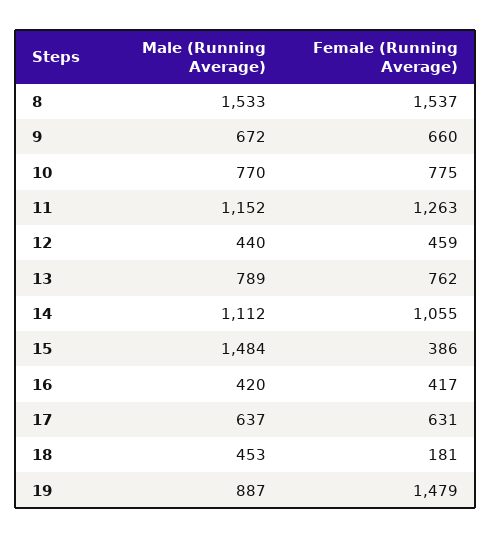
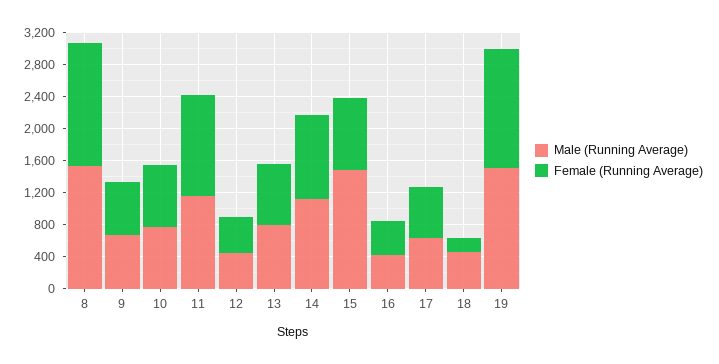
  {
    "Male (Running Average)": {
      "8": 1533,
      "9": 672,
      "10": 770,
      "11": 1152,
      "12": 440,
      "13": 789,
      "14": 1112,
      "15": 1484,
      "16": 420,
      "17": 637,
      "18": 453,
-     "19": 887
+     "19": 1500
    },
    "Female (Running Average)": {
      "8": 1537,
      "9": 660,
      "10": 775,
      "11": 1263,
      "12": 459,
      "13": 762,
      "14": 1055,
-     "15": 386,
+     "15": 900,
      "16": 417,
      "17": 631,
      "18": 181,
      "19": 1479
    }
  }

